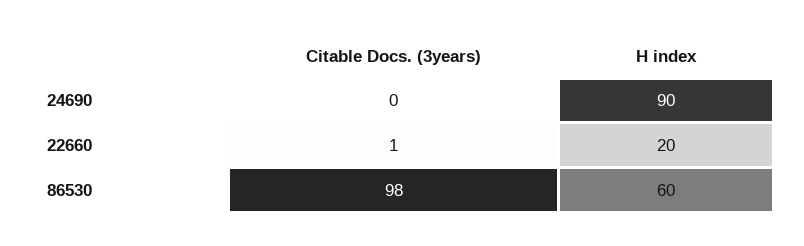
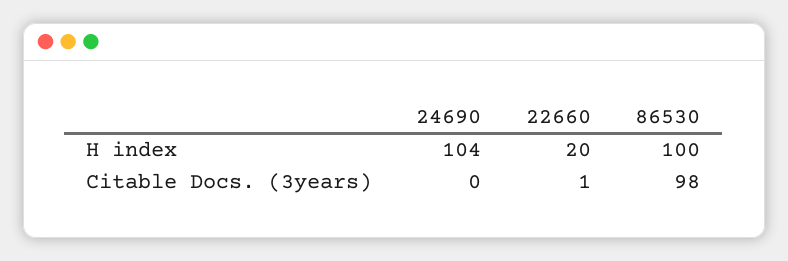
  {
    "Citable Docs. (3years)": {
      "24690": 0,
      "22660": 1,
      "86530": 98
    },
    "H index": {
-     "24690": 90,
+     "24690": 104,
      "22660": 20,
-     "86530": 60
+     "86530": 100
    }
  }

